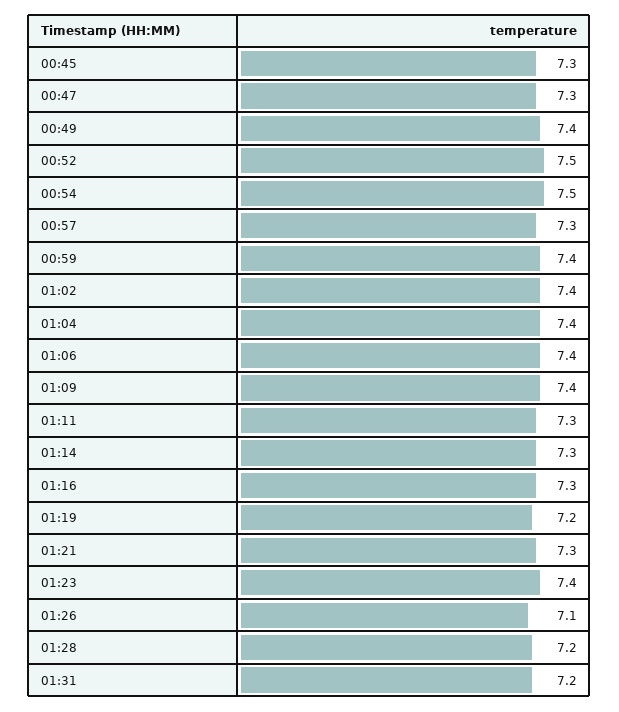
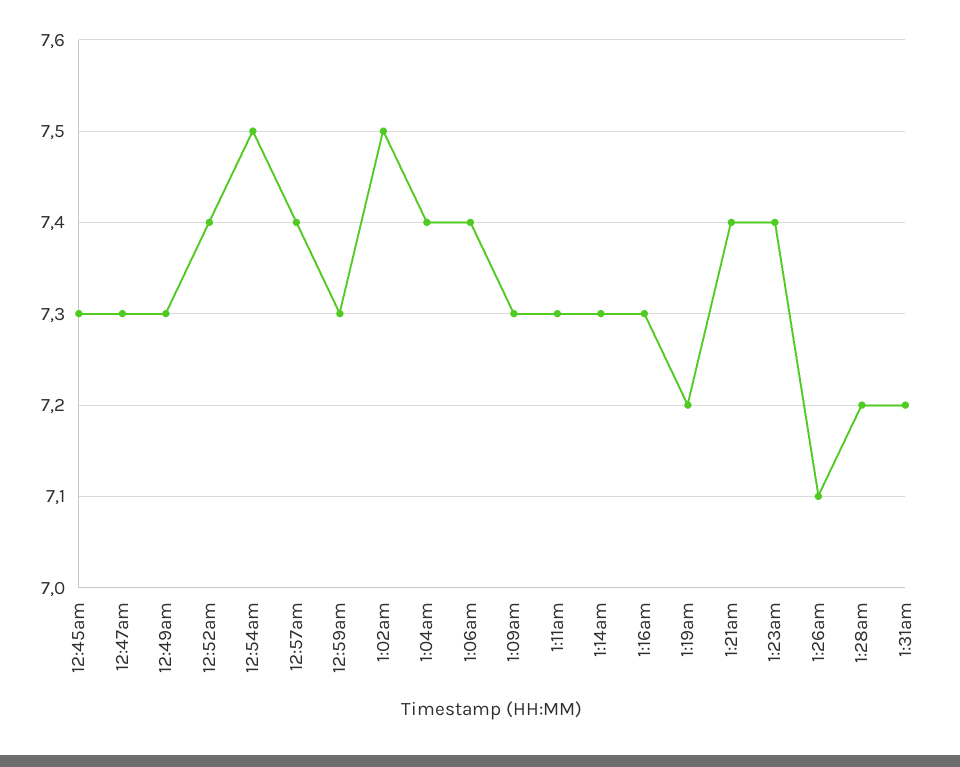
  {
    "00:45": 7.3,
    "00:47": 7.3,
-   "00:49": 7.4,
+   "00:49": 7.3,
-   "00:52": 7.5,
+   "00:52": 7.4,
    "00:54": 7.5,
-   "00:57": 7.3,
+   "00:57": 7.4,
-   "00:59": 7.4,
+   "00:59": 7.3,
-   "01:02": 7.4,
+   "01:02": 7.5,
    "01:04": 7.4,
    "01:06": 7.4,
-   "01:09": 7.4,
+   "01:09": 7.3,
    "01:11": 7.3,
    "01:14": 7.3,
    "01:16": 7.3,
    "01:19": 7.2,
-   "01:21": 7.3,
+   "01:21": 7.4,
    "01:23": 7.4,
    "01:26": 7.1,
    "01:28": 7.2,
    "01:31": 7.2
  }

